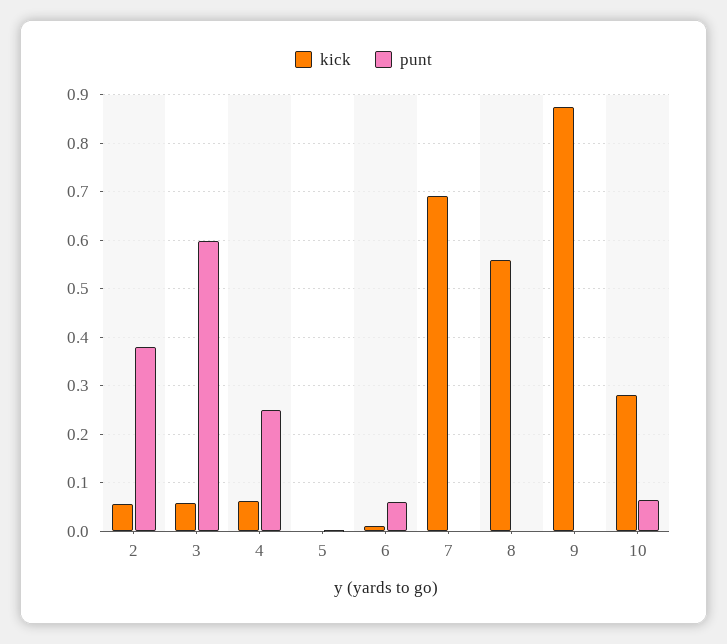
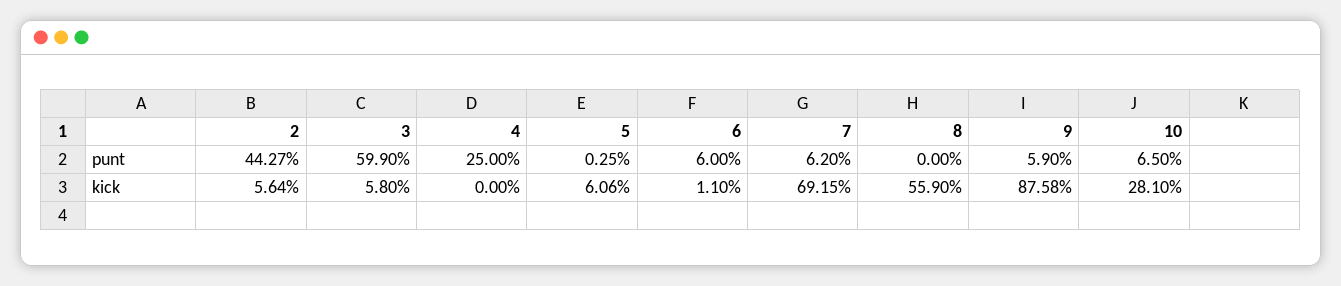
  {
    "kick": {
      "2": 0.0564,
      "3": 0.058,
-     "4": 0.06,
+     "4": 0,
-     "5": 0,
+     "5": 0.0606,
      "6": 0.011,
      "7": 0.6915,
      "8": 0.559,
      "9": 0.8758,
      "10": 0.281
    },
    "punt": {
-     "2": 0.38,
+     "2": 0.4427,
      "3": 0.599,
      "4": 0.25,
      "5": 0.0025,
      "6": 0.06,
-     "7": 0,
+     "7": 0.062,
      "8": 0,
-     "9": 0,
+     "9": 0.059,
      "10": 0.065
    }
  }

